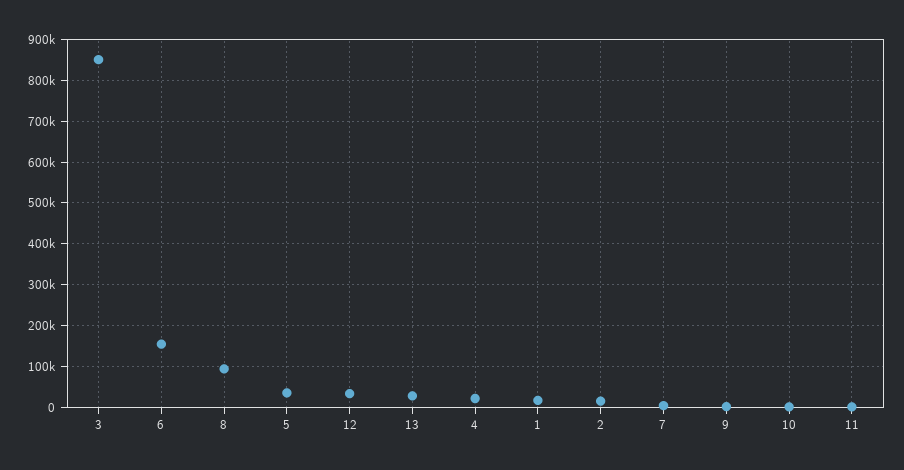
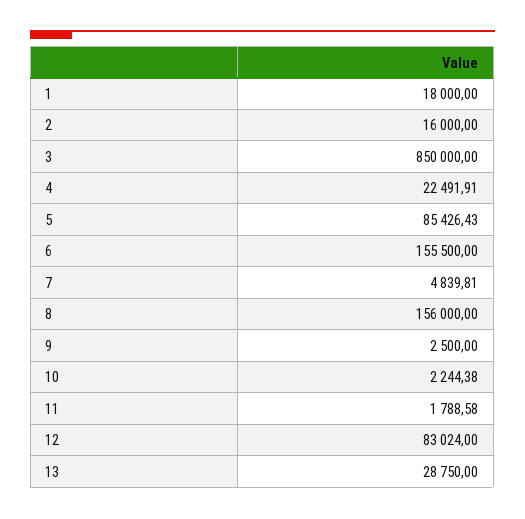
  {
    "3": 850000,
    "6": 155500,
-   "8": 100000,
+   "8": 156000,
-   "5": 40000,
+   "5": 85426.43,
-   "12": 40000,
+   "12": 83024,
    "13": 28750,
    "4": 22491.91,
    "1": 18000,
    "2": 16000,
    "7": 4839.81,
    "9": 2500,
    "10": 2244.38,
    "11": 1788.58
  }

